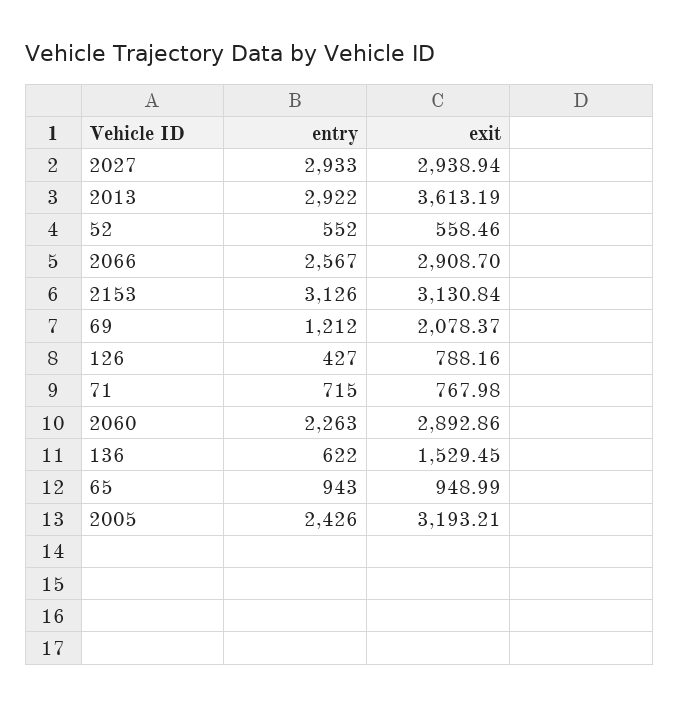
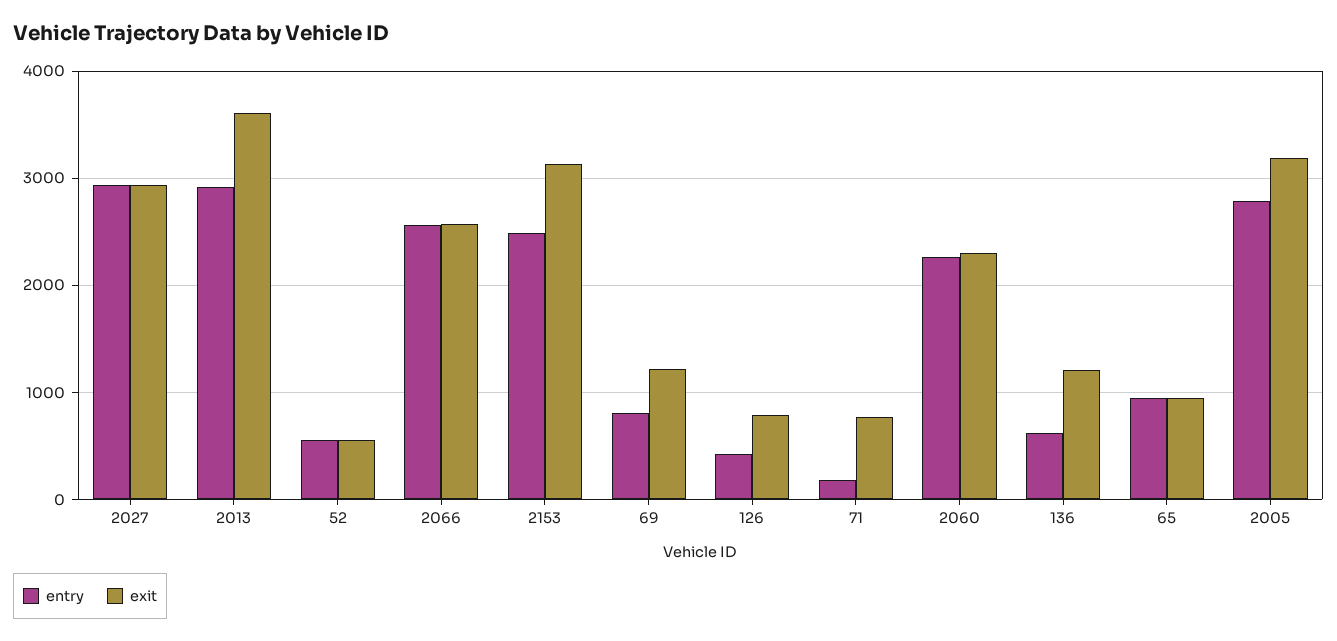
  {
    "entry": {
      "2027": 2933,
      "2013": 2922,
      "52": 552,
      "2066": 2567,
-     "2153": 3126,
+     "2153": 2500,
-     "69": 1212,
+     "69": 800,
      "126": 427,
-     "71": 715,
+     "71": 200,
      "2060": 2263,
      "136": 622,
      "65": 943,
-     "2005": 2426
+     "2005": 2800
    },
    "exit": {
      "2027": 2938.94,
      "2013": 3613.19,
      "52": 558.46,
-     "2066": 2908.7,
+     "2066": 2600,
      "2153": 3130.84,
-     "69": 2078.37,
+     "69": 1200,
      "126": 788.16,
      "71": 767.98,
-     "2060": 2892.86,
+     "2060": 2300,
-     "136": 1529.45,
+     "136": 1200,
      "65": 948.99,
      "2005": 3193.21
    }
  }

